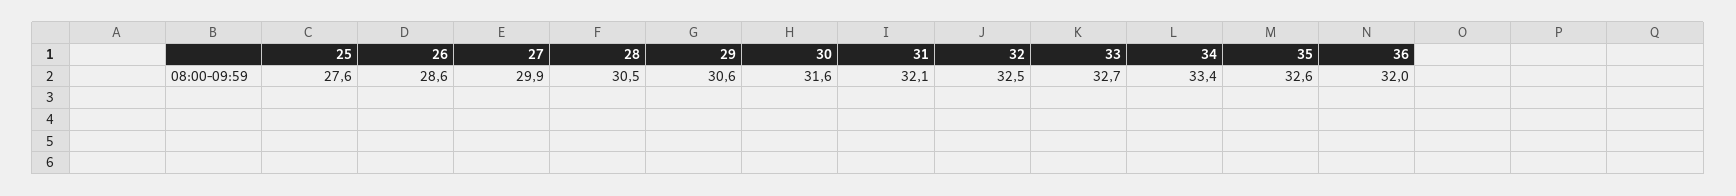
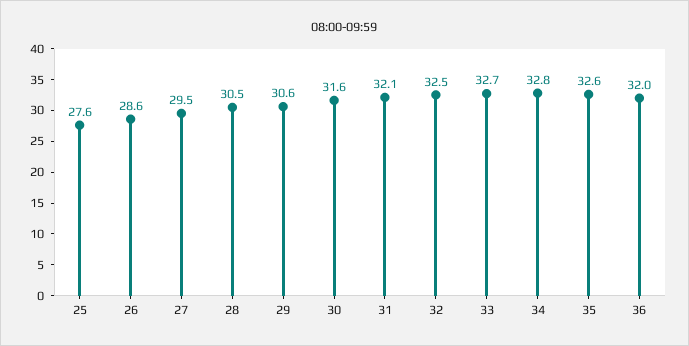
  {
    "25": 27.6,
    "26": 28.6,
-   "27": 29.9,
+   "27": 29.5,
    "28": 30.5,
    "29": 30.6,
    "30": 31.6,
    "31": 32.1,
    "32": 32.5,
    "33": 32.7,
-   "34": 33.4,
+   "34": 32.8,
    "35": 32.6,
    "36": 32
  }

